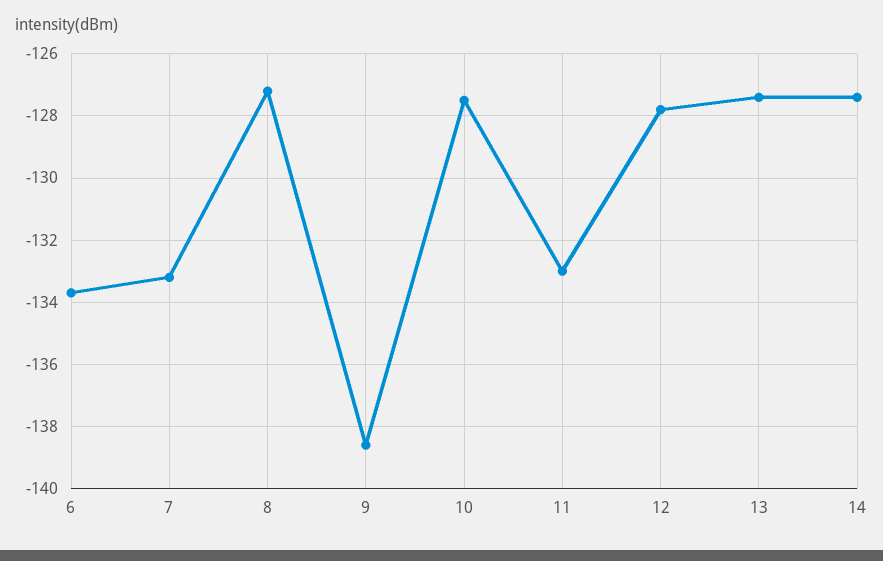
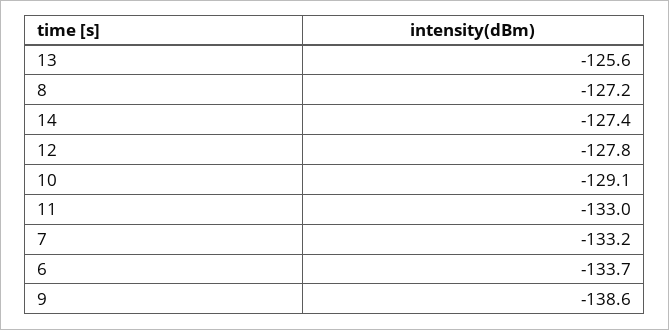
  {
    "6": -133.7,
    "7": -133.2,
    "8": -127.2,
    "9": -138.6,
-   "10": -127.5,
+   "10": -129.1,
    "11": -133,
    "12": -127.8,
-   "13": -127.5,
+   "13": -125.6,
    "14": -127.4
  }

